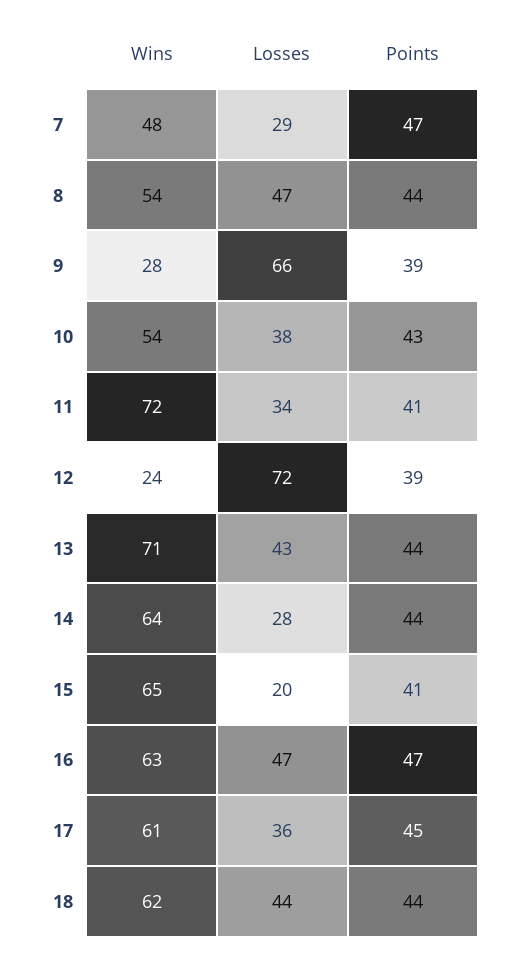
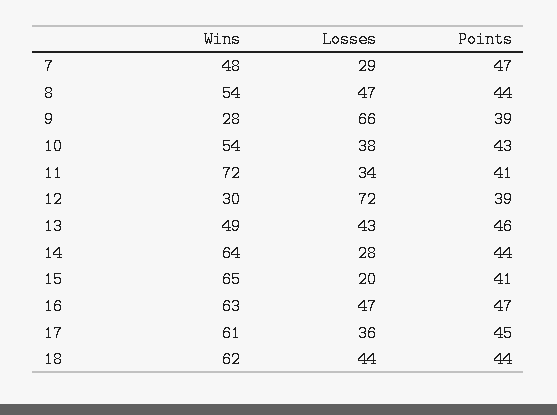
  {
    "Wins": {
      "7": 48,
      "8": 54,
      "9": 28,
      "10": 54,
      "11": 72,
-     "12": 24,
+     "12": 30,
-     "13": 71,
+     "13": 49,
      "14": 64,
      "15": 65,
      "16": 63,
      "17": 61,
      "18": 62
    },
    "Losses": {
      "7": 29,
      "8": 47,
      "9": 66,
      "10": 38,
      "11": 34,
      "12": 72,
      "13": 43,
      "14": 28,
      "15": 20,
      "16": 47,
      "17": 36,
      "18": 44
    },
    "Points": {
      "7": 47,
      "8": 44,
      "9": 39,
      "10": 43,
      "11": 41,
      "12": 39,
-     "13": 44,
+     "13": 46,
      "14": 44,
      "15": 41,
      "16": 47,
      "17": 45,
      "18": 44
    }
  }

